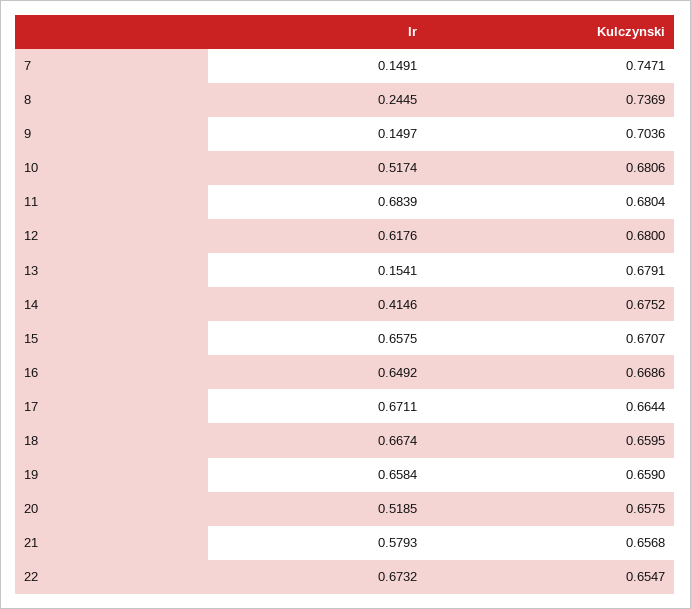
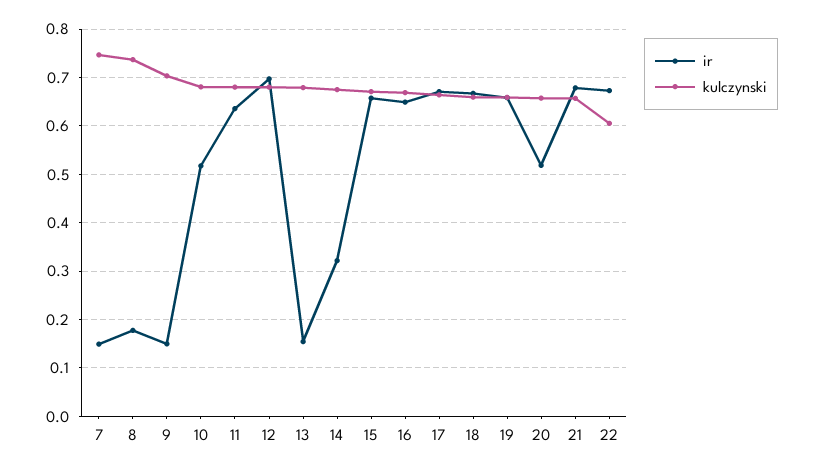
  {
    "Ir": {
      "7": 0.1491,
-     "8": 0.2445,
+     "8": 0.18,
      "9": 0.1497,
      "10": 0.5174,
-     "11": 0.6839,
+     "11": 0.64,
-     "12": 0.6176,
+     "12": 0.7,
      "13": 0.1541,
-     "14": 0.4146,
+     "14": 0.32,
      "15": 0.6575,
      "16": 0.6492,
      "17": 0.6711,
      "18": 0.6674,
      "19": 0.6584,
      "20": 0.5185,
-     "21": 0.5793,
+     "21": 0.68,
      "22": 0.6732
    },
    "Kulczynski": {
      "7": 0.7471,
      "8": 0.7369,
      "9": 0.7036,
      "10": 0.6806,
      "11": 0.6804,
      "12": 0.68,
      "13": 0.6791,
      "14": 0.6752,
      "15": 0.6707,
      "16": 0.6686,
      "17": 0.6644,
      "18": 0.6595,
      "19": 0.659,
      "20": 0.6575,
      "21": 0.6568,
-     "22": 0.6547
+     "22": 0.6
    }
  }

